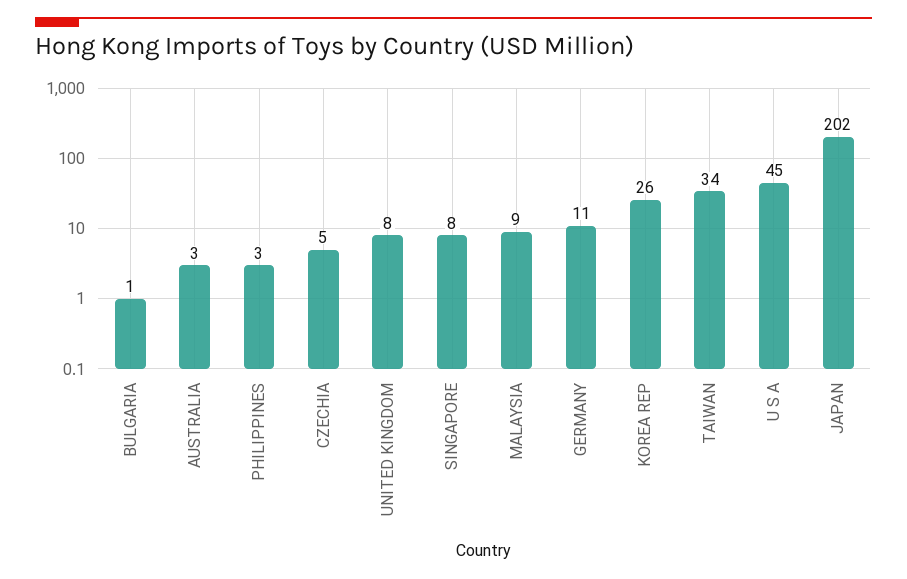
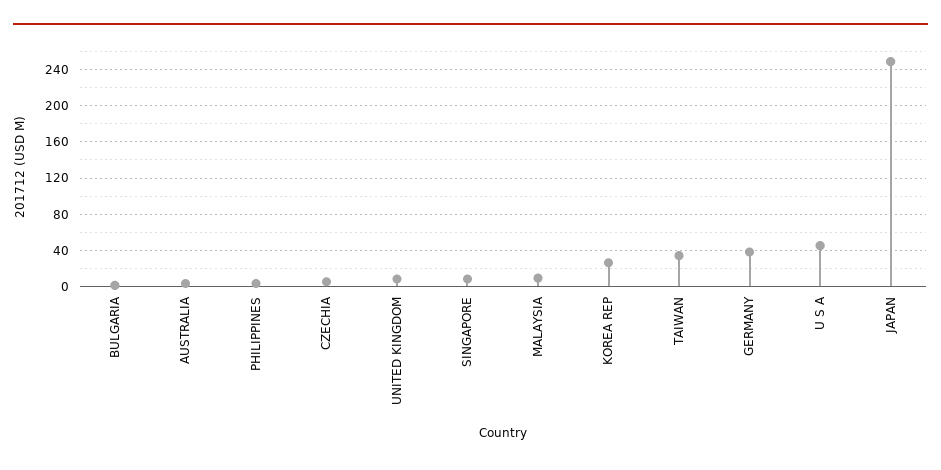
  {
    "BULGARIA": 1,
    "AUSTRALIA": 3,
    "PHILIPPINES": 3,
    "CZECHIA": 5,
    "UNITED KINGDOM": 8,
    "SINGAPORE": 8,
    "MALAYSIA": 9,
-   "GERMANY": 11,
+   "GERMANY": 40,
    "KOREA REP": 26,
    "TAIWAN": 34,
    "U S A": 45,
-   "JAPAN": 202
+   "JAPAN": 250
  }

